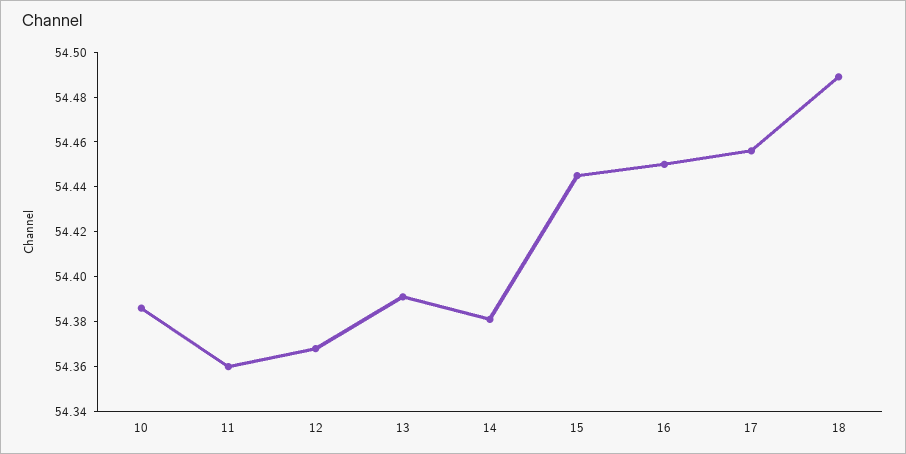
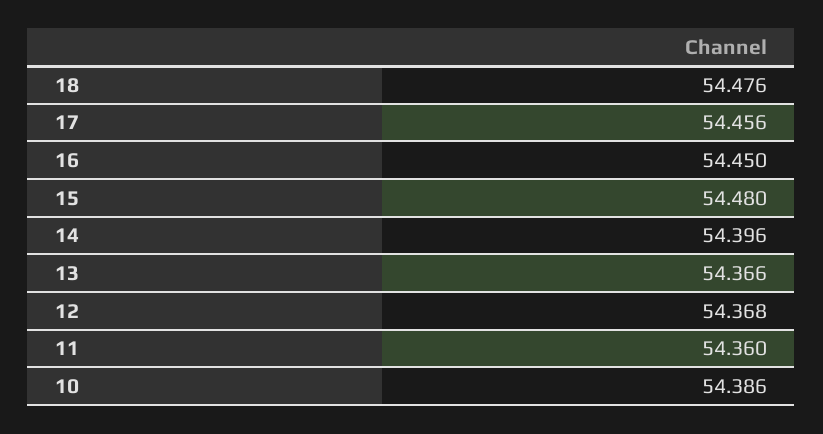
  {
    "10": 54.386,
    "11": 54.36,
    "12": 54.368,
-   "13": 54.39,
+   "13": 54.366,
-   "14": 54.38,
+   "14": 54.396,
-   "15": 54.445,
+   "15": 54.48,
    "16": 54.45,
    "17": 54.456,
-   "18": 54.49
+   "18": 54.476
  }

